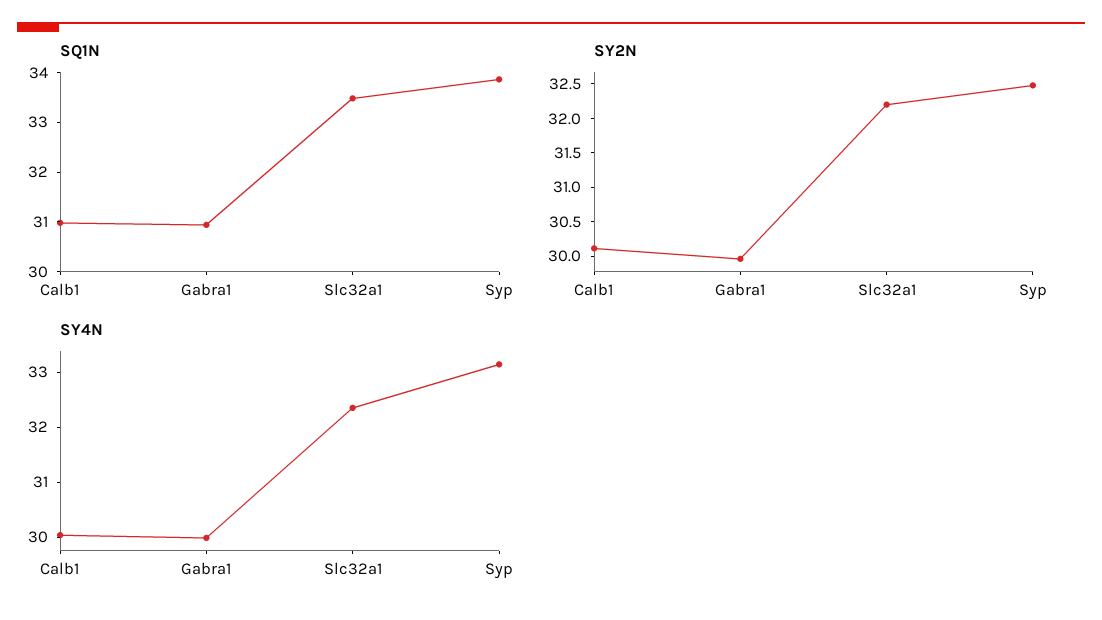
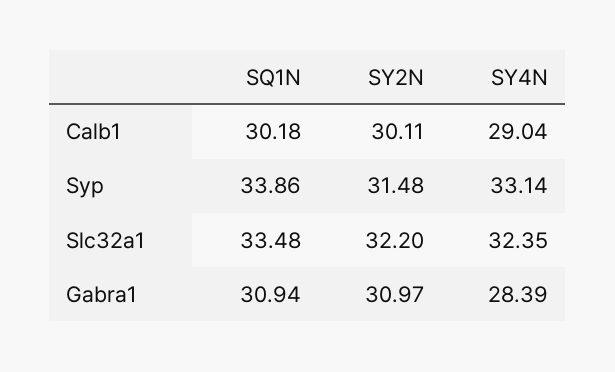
  {
    "SQ1N": {
-     "Calb1": 31,
+     "Calb1": 30.18,
      "Gabra1": 30.94,
      "Slc32a1": 33.48,
      "Syp": 33.86
    },
    "SY2N": {
      "Calb1": 30.11,
-     "Gabra1": 30,
+     "Gabra1": 30.97,
      "Slc32a1": 32.2,
-     "Syp": 32.5
+     "Syp": 31.48
    },
    "SY4N": {
-     "Calb1": 30,
+     "Calb1": 29.04,
-     "Gabra1": 30,
+     "Gabra1": 28.39,
      "Slc32a1": 32.35,
      "Syp": 33.14
    }
  }

